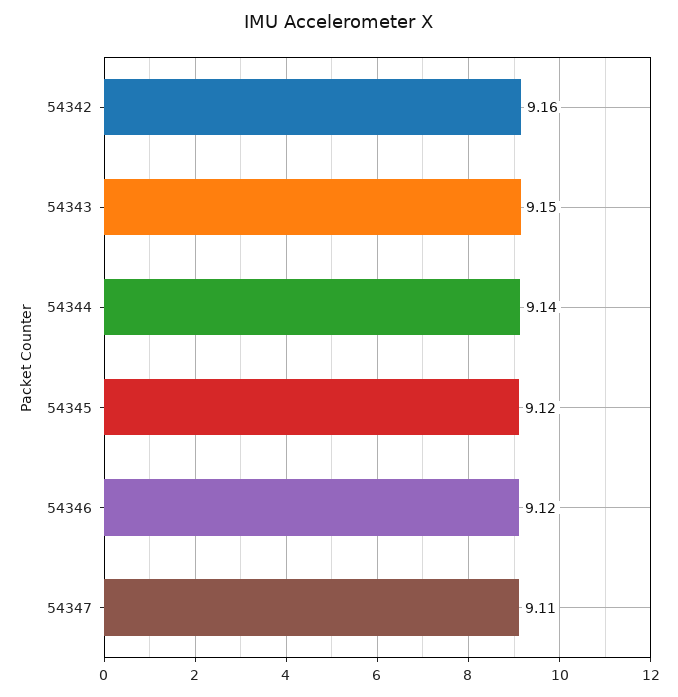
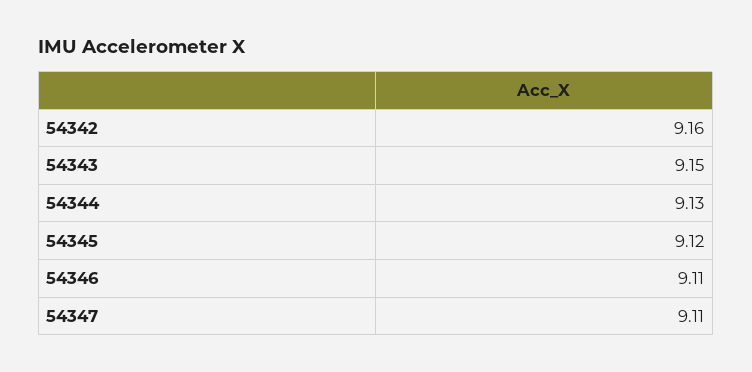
  {
    "54342": 9.16,
    "54343": 9.15,
-   "54344": 9.14,
+   "54344": 9.13,
    "54345": 9.12,
-   "54346": 9.12,
+   "54346": 9.11,
    "54347": 9.11
  }

